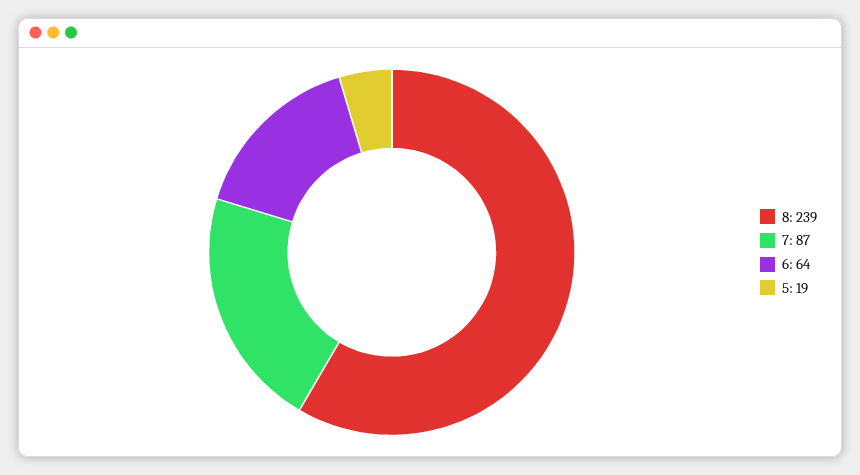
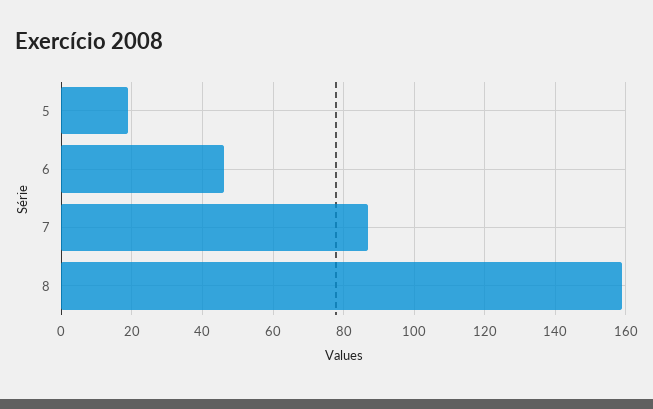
  {
-   "8": 239,
+   "8": 160,
    "7": 87,
-   "6": 64,
+   "6": 45,
    "5": 19
  }

